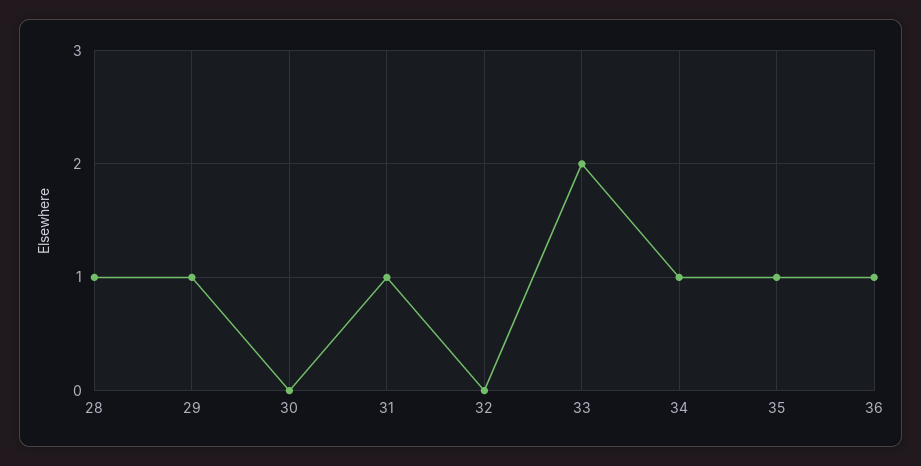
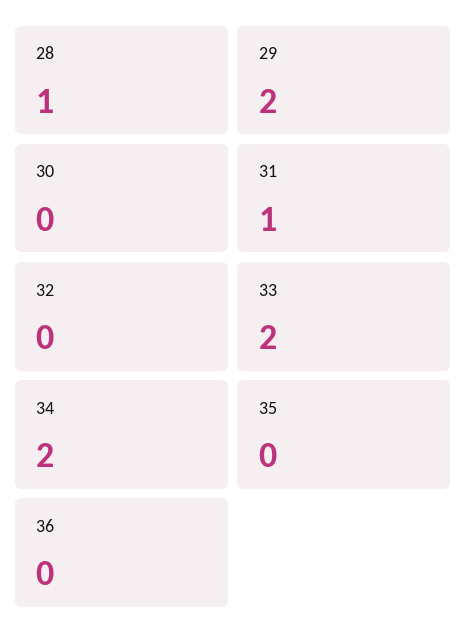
  {
    "28": 1,
-   "29": 1,
+   "29": 2,
    "30": 0,
    "31": 1,
    "32": 0,
    "33": 2,
-   "34": 1,
+   "34": 2,
-   "35": 1,
+   "35": 0,
-   "36": 1
+   "36": 0
  }

